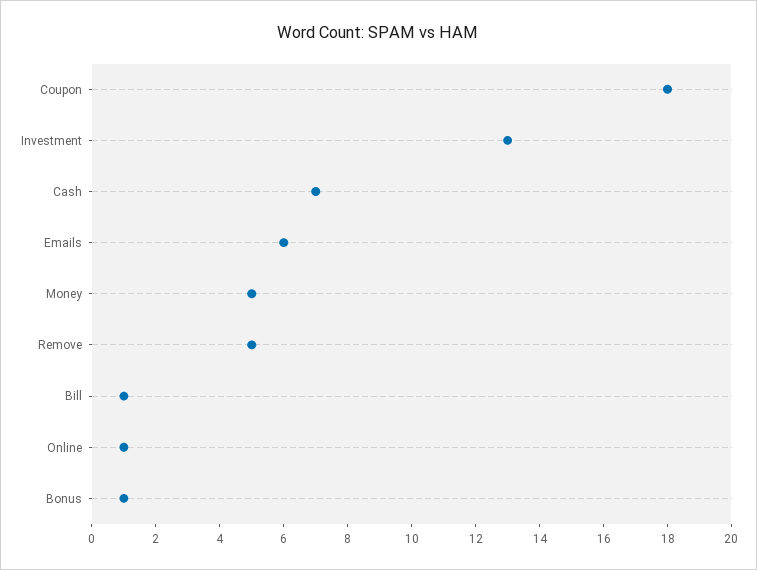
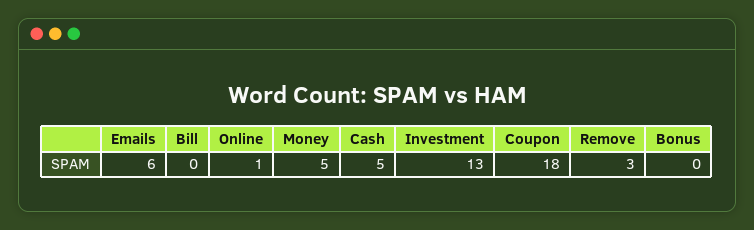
  {
    "Coupon": 18,
    "Investment": 13,
-   "Cash": 7,
+   "Cash": 5,
    "Emails": 6,
    "Money": 5,
-   "Remove": 5,
+   "Remove": 3,
-   "Bill": 1,
+   "Bill": 0,
    "Online": 1,
-   "Bonus": 1
+   "Bonus": 0
  }

